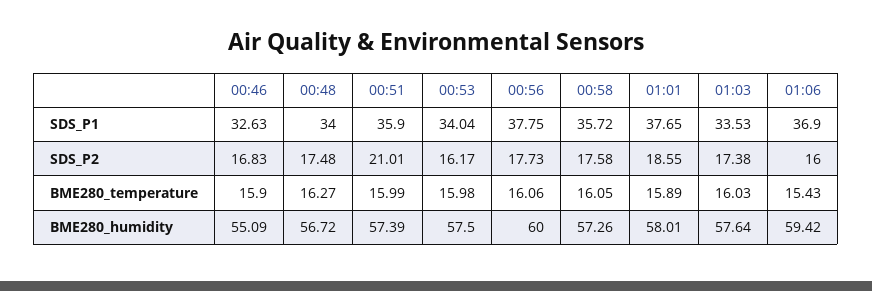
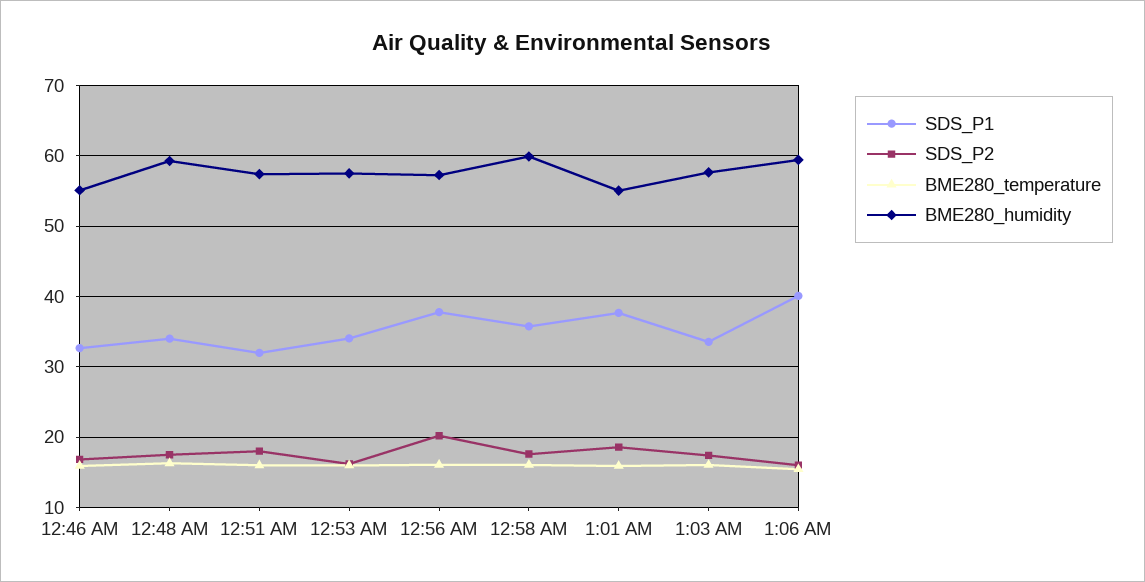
  {
    "SDS_P1": {
      "00:46": 32.63,
      "00:48": 34,
-     "00:51": 35.9,
+     "00:51": 32,
      "00:53": 34.04,
      "00:56": 37.75,
      "00:58": 35.72,
      "01:01": 37.65,
      "01:03": 33.53,
-     "01:06": 36.9
+     "01:06": 40
    },
    "SDS_P2": {
      "00:46": 16.83,
      "00:48": 17.48,
-     "00:51": 21.01,
+     "00:51": 18,
      "00:53": 16.17,
-     "00:56": 17.73,
+     "00:56": 20,
      "00:58": 17.58,
      "01:01": 18.55,
      "01:03": 17.38,
      "01:06": 16
    },
    "BME280_temperature": {
      "00:46": 15.9,
      "00:48": 16.27,
      "00:51": 15.99,
      "00:53": 15.98,
      "00:56": 16.06,
      "00:58": 16.05,
      "01:01": 15.89,
      "01:03": 16.03,
      "01:06": 15.43
    },
    "BME280_humidity": {
      "00:46": 55.09,
-     "00:48": 56.72,
+     "00:48": 59,
      "00:51": 57.39,
      "00:53": 57.5,
-     "00:56": 60,
+     "00:56": 57,
-     "00:58": 57.26,
+     "00:58": 60,
-     "01:01": 58.01,
+     "01:01": 55,
      "01:03": 57.64,
      "01:06": 59.42
    }
  }

